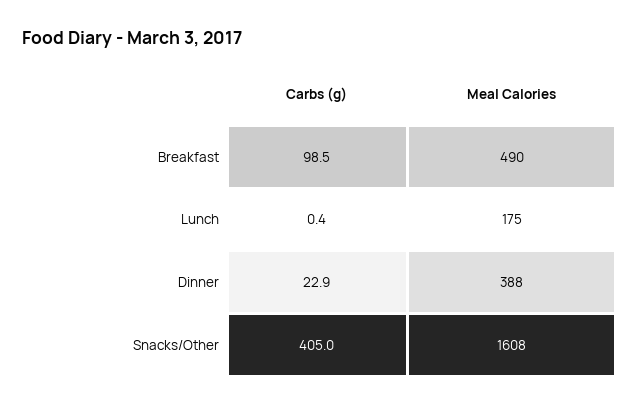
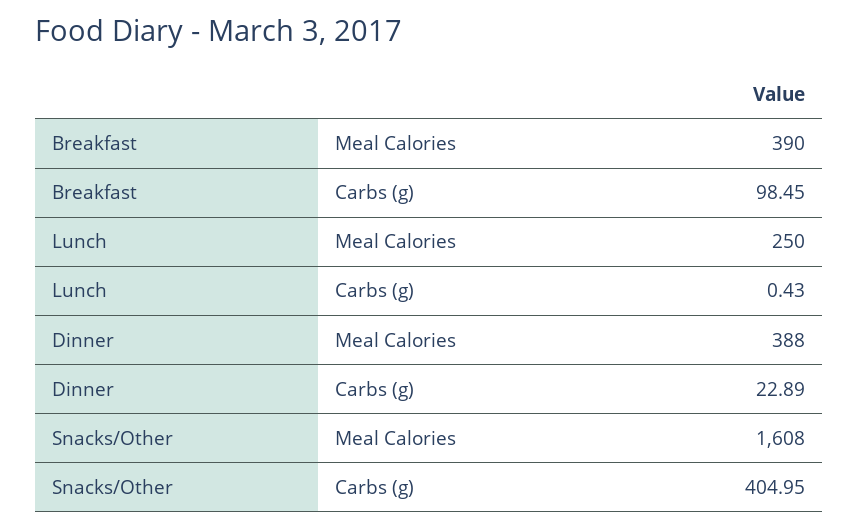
  {
    "Carbs (g)": {
      "Breakfast": 98.45,
      "Lunch": 0.43,
      "Dinner": 22.89,
      "Snacks/Other": 404.95
    },
    "Meal Calories": {
-     "Breakfast": 490,
+     "Breakfast": 390,
-     "Lunch": 175,
+     "Lunch": 250,
      "Dinner": 388,
      "Snacks/Other": 1608
    }
  }

